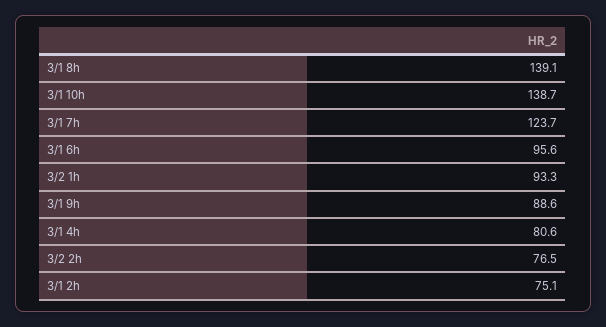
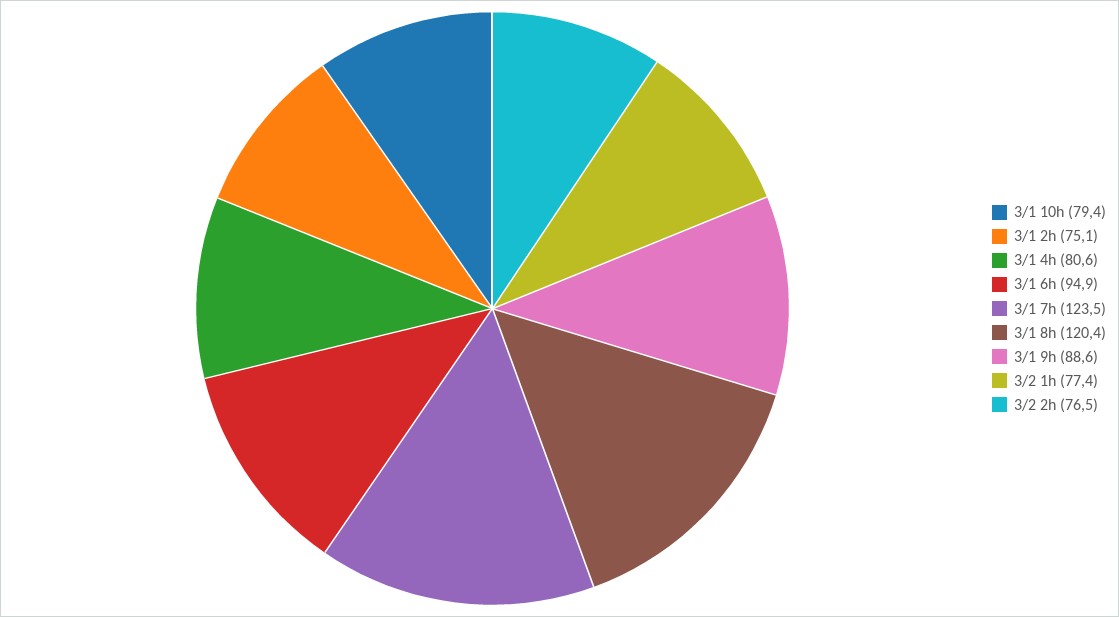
  {
-   "3/1 8h": 139.1,
+   "3/1 8h": 120.4,
-   "3/1 10h": 138.7,
+   "3/1 10h": 79.4,
-   "3/1 7h": 123.7,
+   "3/1 7h": 123.5,
-   "3/1 6h": 95.6,
+   "3/1 6h": 94.9,
-   "3/2 1h": 93.3,
+   "3/2 1h": 77.4,
    "3/1 9h": 88.6,
    "3/1 4h": 80.6,
    "3/2 2h": 76.5,
    "3/1 2h": 75.1
  }

